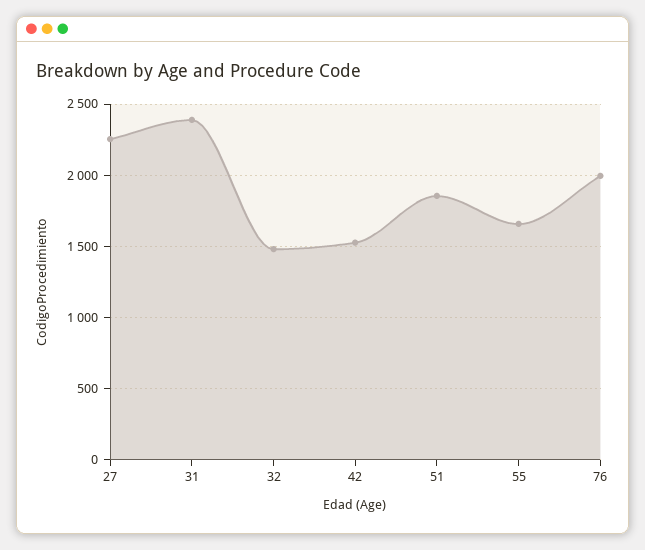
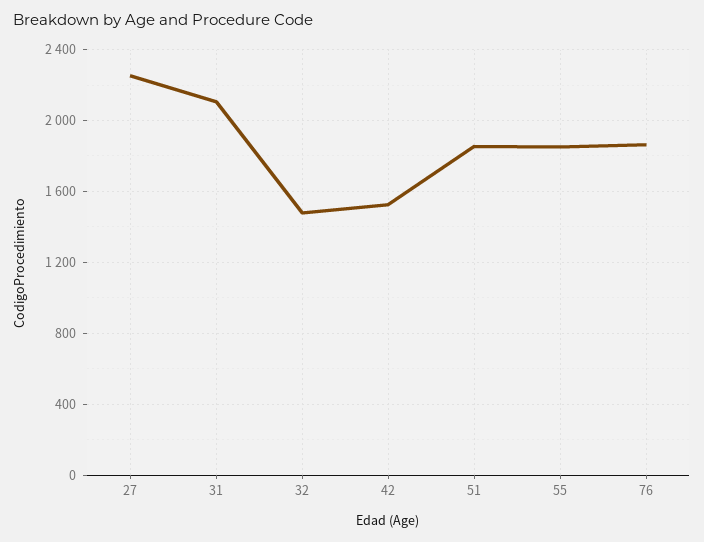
  {
    "27": 2250,
-   "31": 2400,
+   "31": 2100,
    "32": 1500,
    "42": 1550,
    "51": 1850,
-   "55": 1650,
+   "55": 1850,
-   "76": 2000
+   "76": 1850
  }

